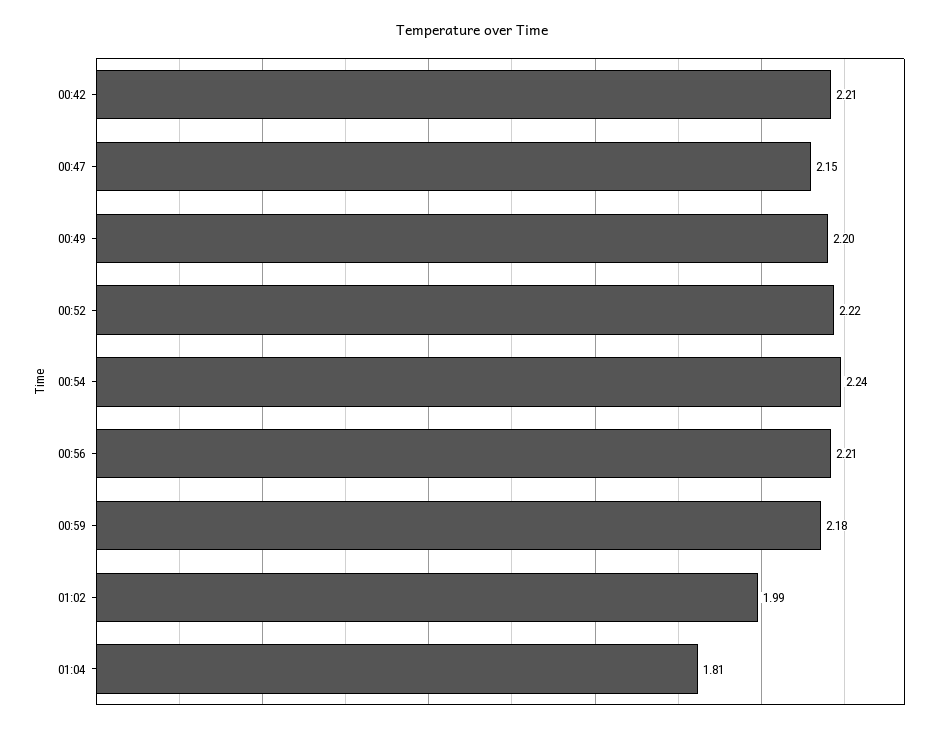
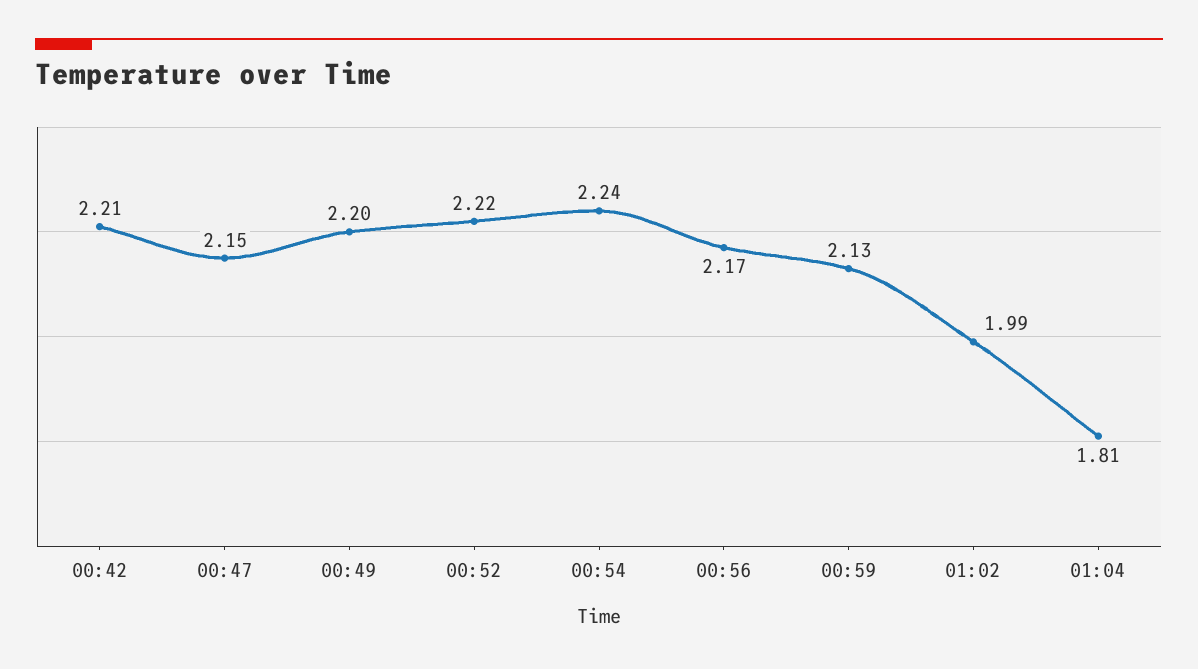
  {
    "00:42": 2.21,
    "00:47": 2.15,
    "00:49": 2.2,
    "00:52": 2.22,
    "00:54": 2.24,
-   "00:56": 2.21,
+   "00:56": 2.17,
-   "00:59": 2.18,
+   "00:59": 2.13,
    "01:02": 1.99,
    "01:04": 1.81
  }

